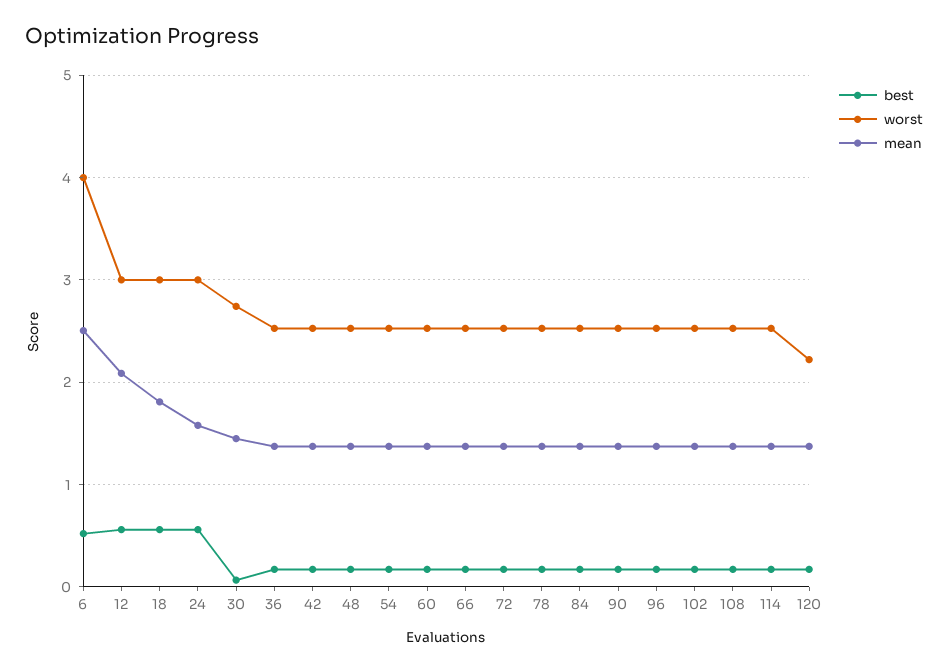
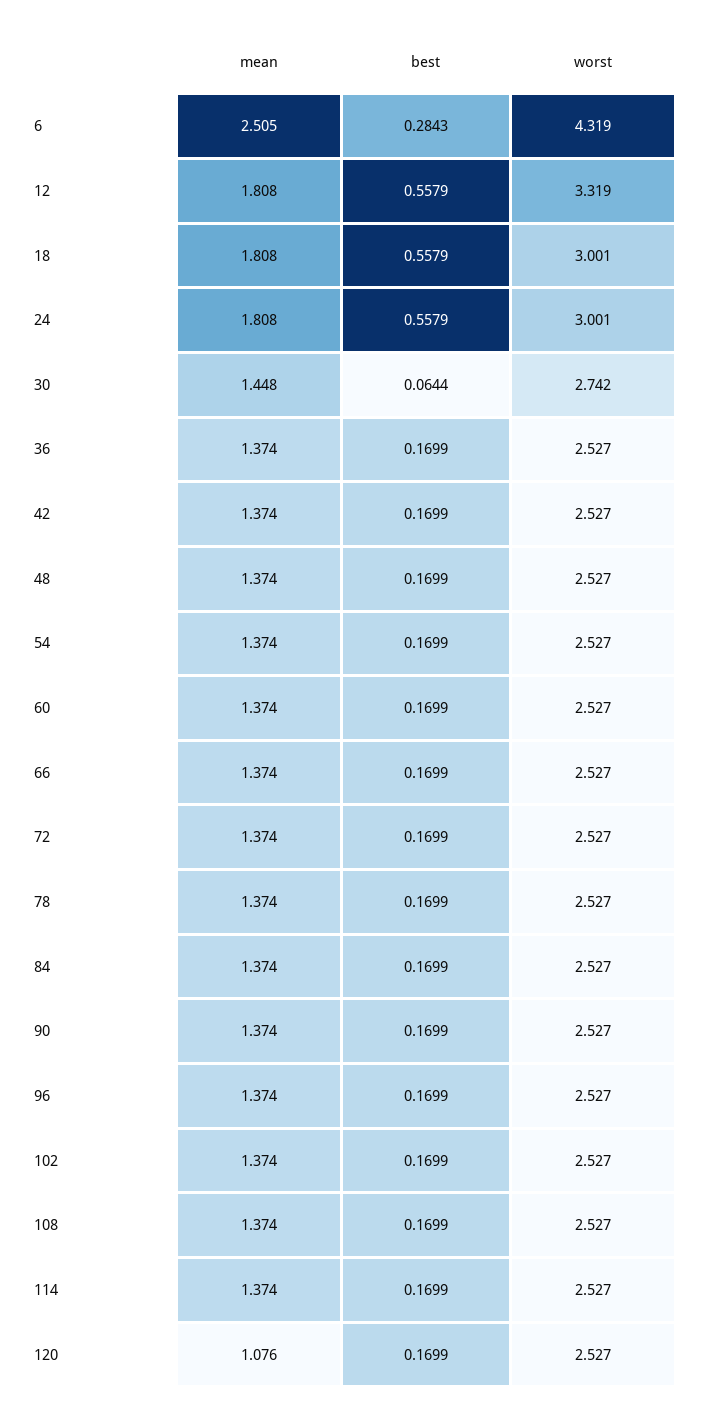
  {
    "best": {
-     "6": 0.5,
+     "6": 0.2843,
      "12": 0.5579,
      "18": 0.5579,
      "24": 0.5579,
      "30": 0.0644,
      "36": 0.1699,
      "42": 0.1699,
      "48": 0.1699,
      "54": 0.1699,
      "60": 0.1699,
      "66": 0.1699,
      "72": 0.1699,
      "78": 0.1699,
      "84": 0.1699,
      "90": 0.1699,
      "96": 0.1699,
      "102": 0.1699,
      "108": 0.1699,
      "114": 0.1699,
      "120": 0.1699
    },
    "worst": {
-     "6": 4,
+     "6": 4.319,
-     "12": 3,
+     "12": 3.319,
      "18": 3.001,
      "24": 3.001,
      "30": 2.742,
      "36": 2.527,
      "42": 2.527,
      "48": 2.527,
      "54": 2.527,
      "60": 2.527,
      "66": 2.527,
      "72": 2.527,
      "78": 2.527,
      "84": 2.527,
      "90": 2.527,
      "96": 2.527,
      "102": 2.527,
      "108": 2.527,
      "114": 2.527,
-     "120": 2.2
+     "120": 2.527
    },
    "mean": {
      "6": 2.505,
-     "12": 2.1,
+     "12": 1.808,
      "18": 1.808,
-     "24": 1.6,
+     "24": 1.808,
      "30": 1.448,
      "36": 1.374,
      "42": 1.374,
      "48": 1.374,
      "54": 1.374,
      "60": 1.374,
      "66": 1.374,
      "72": 1.374,
      "78": 1.374,
      "84": 1.374,
      "90": 1.374,
      "96": 1.374,
      "102": 1.374,
      "108": 1.374,
      "114": 1.374,
-     "120": 1.4
+     "120": 1.076
    }
  }

